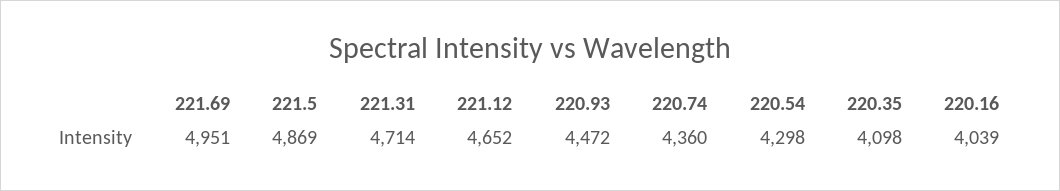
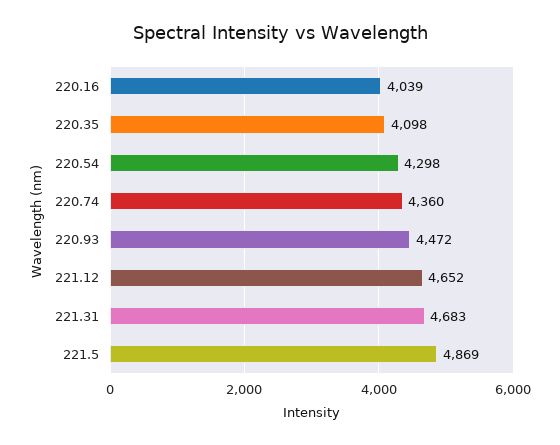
  {
-   "221.69": 4951,
    "221.5": 4869,
-   "221.31": 4714,
+   "221.31": 4683,
    "221.12": 4652,
    "220.93": 4472,
    "220.74": 4360,
    "220.54": 4298,
    "220.35": 4098,
    "220.16": 4039
  }

